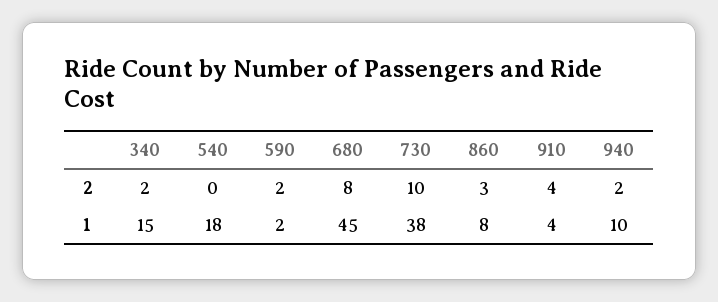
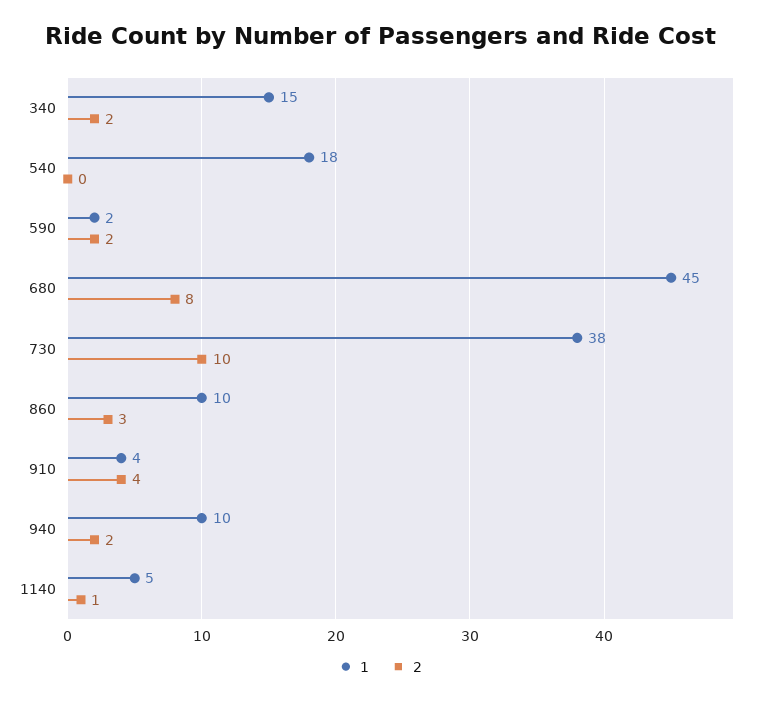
  {
    "2": {
      "340": 2,
      "540": 0,
      "590": 2,
      "680": 8,
      "730": 10,
      "860": 3,
      "910": 4,
-     "940": 2
+     "940": 2,
+     "1140": 1
    },
    "1": {
      "340": 15,
      "540": 18,
      "590": 2,
      "680": 45,
      "730": 38,
-     "860": 8,
+     "860": 10,
      "910": 4,
-     "940": 10
+     "940": 10,
+     "1140": 5
    }
  }

